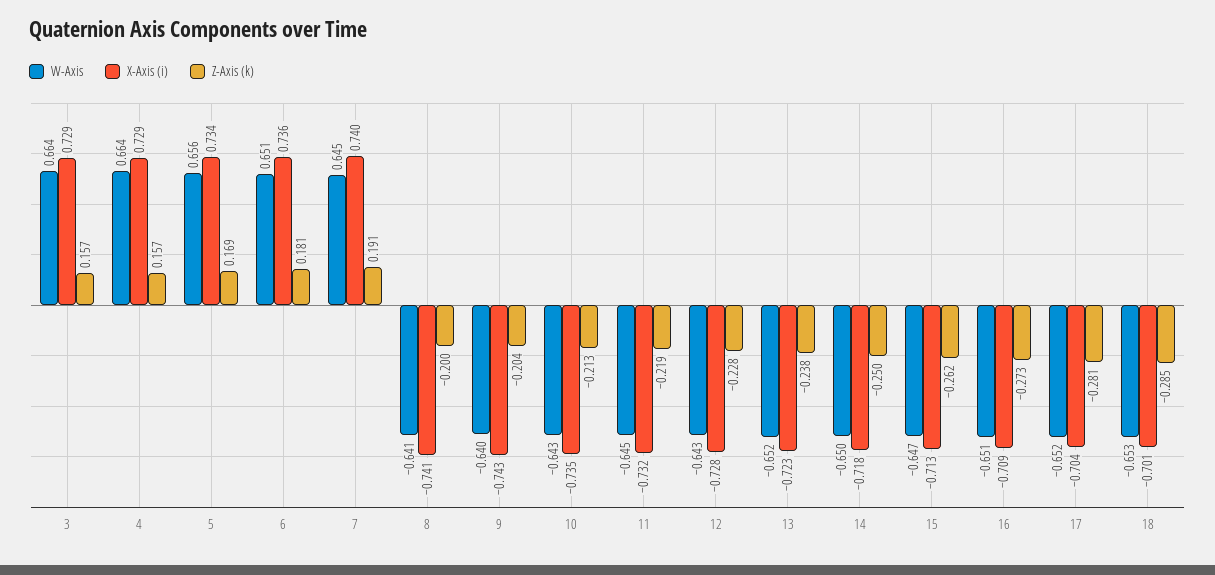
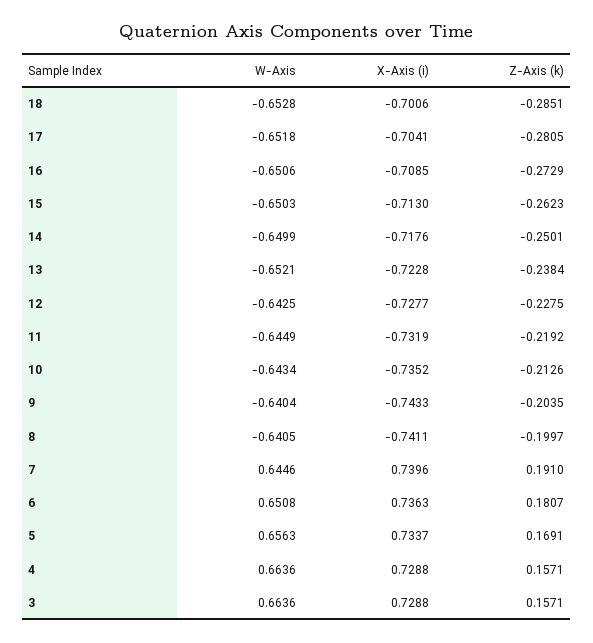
  {
    "W-Axis": {
      "3": 0.6636,
      "4": 0.6636,
      "5": 0.6563,
      "6": 0.6508,
      "7": 0.6446,
      "8": -0.6405,
      "9": -0.6404,
      "10": -0.6434,
      "11": -0.6449,
      "12": -0.6425,
      "13": -0.6521,
      "14": -0.6499,
-     "15": -0.647,
+     "15": -0.6503,
      "16": -0.6506,
      "17": -0.6518,
      "18": -0.6528
    },
    "X-Axis (i)": {
      "3": 0.7288,
      "4": 0.7288,
      "5": 0.7337,
      "6": 0.7363,
      "7": 0.7396,
      "8": -0.7411,
      "9": -0.7433,
      "10": -0.7352,
      "11": -0.7319,
      "12": -0.7277,
      "13": -0.7228,
      "14": -0.7176,
      "15": -0.713,
      "16": -0.7085,
      "17": -0.7041,
      "18": -0.7006
    },
    "Z-Axis (k)": {
      "3": 0.1571,
      "4": 0.1571,
      "5": 0.1691,
      "6": 0.1807,
      "7": 0.191,
      "8": -0.1997,
      "9": -0.2035,
      "10": -0.2126,
      "11": -0.2192,
      "12": -0.2275,
      "13": -0.2384,
      "14": -0.2501,
      "15": -0.2623,
      "16": -0.2729,
      "17": -0.2805,
      "18": -0.2851
    }
  }

